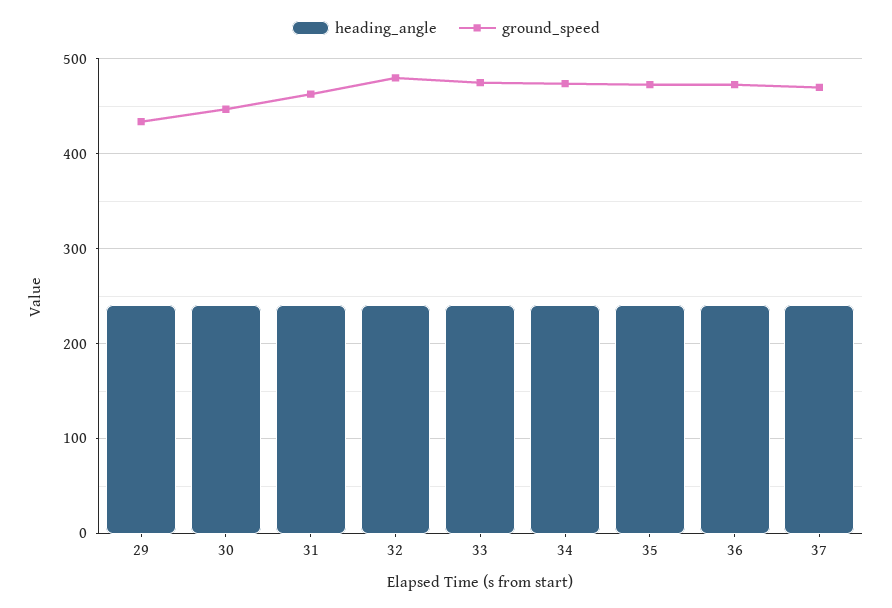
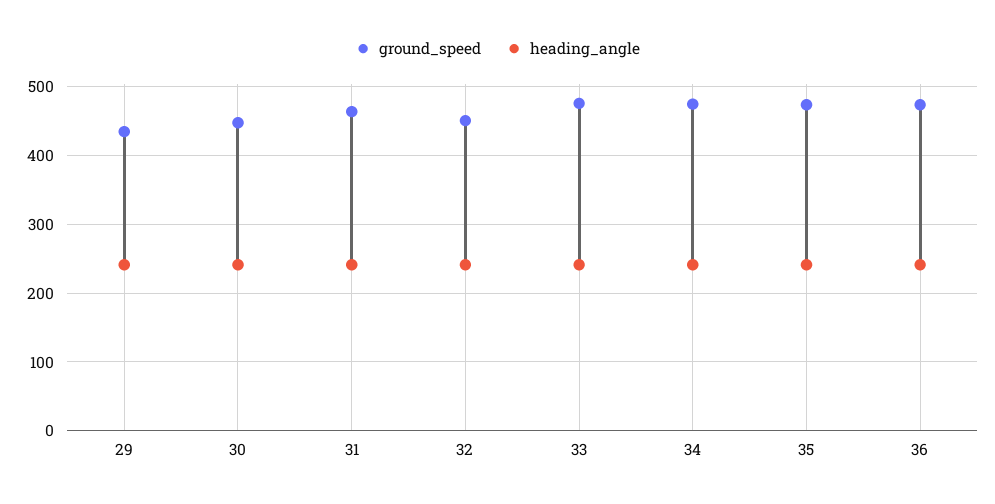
  {
    "heading_angle": {
      "29": 240,
      "30": 240,
      "31": 240,
      "32": 240,
      "33": 240,
      "34": 240,
      "35": 240,
-     "36": 240,
+     "36": 240
-     "37": 240
    },
    "ground_speed": {
      "29": 430,
      "30": 450,
      "31": 460,
-     "32": 480,
+     "32": 450,
      "33": 480,
      "34": 470,
      "35": 470,
-     "36": 470,
+     "36": 470
-     "37": 470
    }
  }

